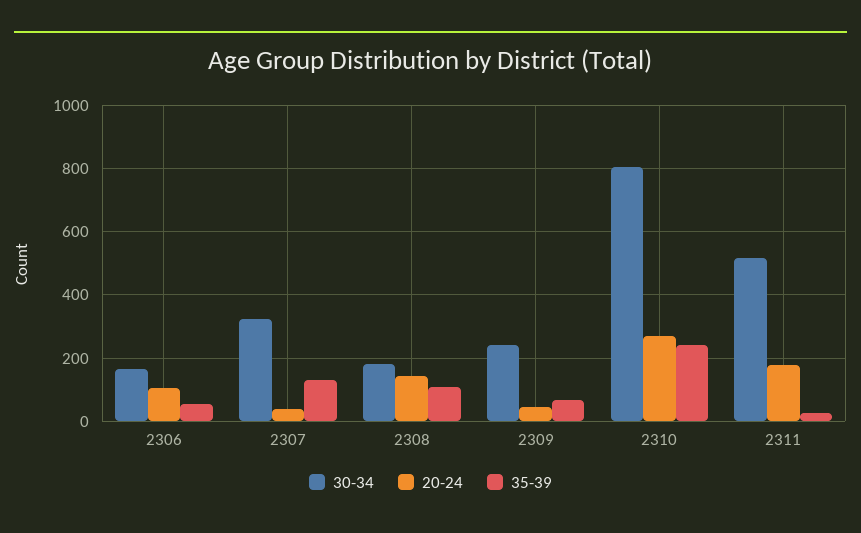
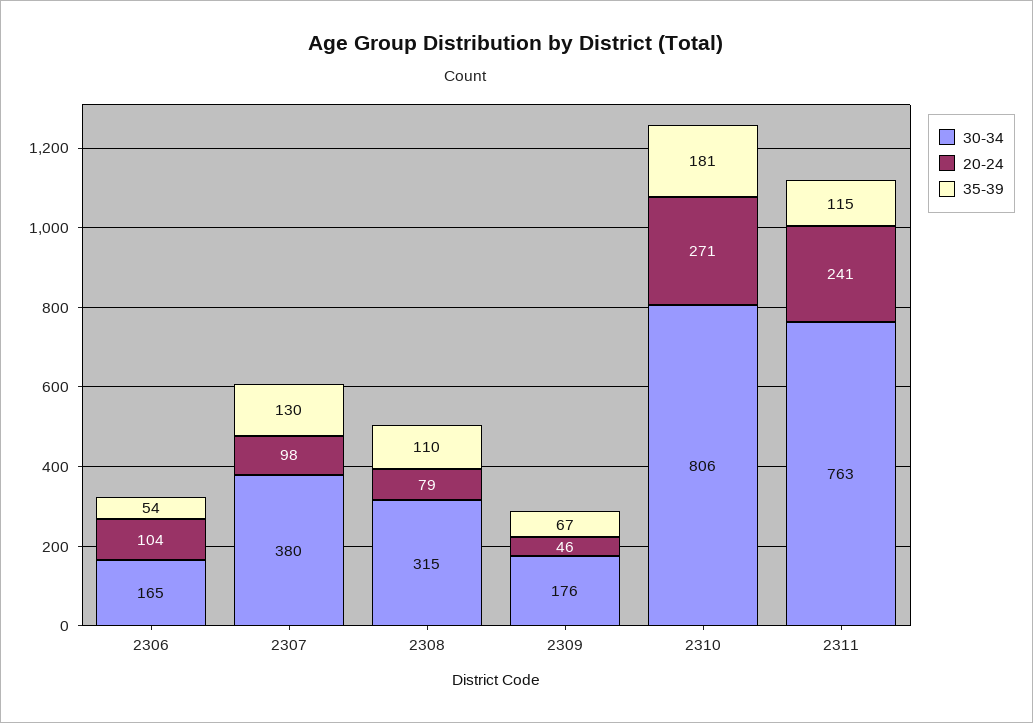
  {
    "30-34": {
      "2306": 165,
-     "2307": 320,
+     "2307": 380,
-     "2308": 180,
+     "2308": 315,
-     "2309": 240,
+     "2309": 176,
      "2310": 806,
-     "2311": 520
+     "2311": 763
    },
    "20-24": {
      "2306": 104,
-     "2307": 40,
+     "2307": 98,
-     "2308": 140,
+     "2308": 79,
      "2309": 46,
      "2310": 271,
-     "2311": 180
+     "2311": 241
    },
    "35-39": {
      "2306": 54,
      "2307": 130,
      "2308": 110,
      "2309": 67,
-     "2310": 240,
+     "2310": 181,
-     "2311": 20
+     "2311": 115
    }
  }

